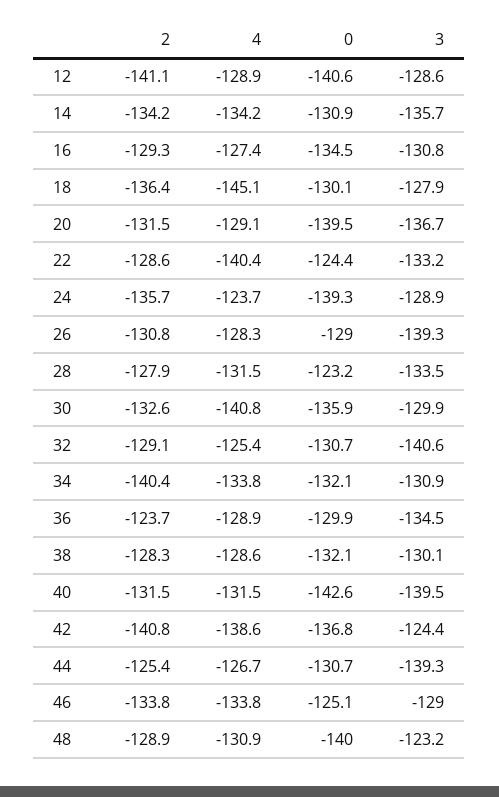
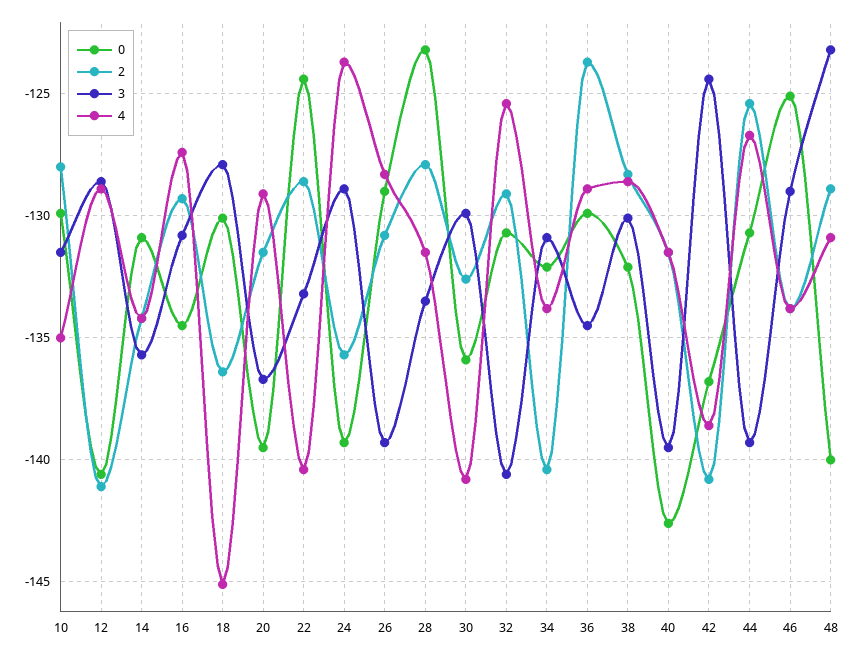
  {
    "2": {
      "12": -141.1,
      "14": -134.2,
      "16": -129.3,
      "18": -136.4,
      "20": -131.5,
      "22": -128.6,
      "24": -135.7,
      "26": -130.8,
      "28": -127.9,
      "30": -132.6,
      "32": -129.1,
      "34": -140.4,
      "36": -123.7,
      "38": -128.3,
      "40": -131.5,
      "42": -140.8,
      "44": -125.4,
      "46": -133.8,
-     "48": -128.9
+     "48": -128.9,
+     "10": -128
    },
    "4": {
      "12": -128.9,
      "14": -134.2,
      "16": -127.4,
      "18": -145.1,
      "20": -129.1,
      "22": -140.4,
      "24": -123.7,
      "26": -128.3,
      "28": -131.5,
      "30": -140.8,
      "32": -125.4,
      "34": -133.8,
      "36": -128.9,
      "38": -128.6,
      "40": -131.5,
      "42": -138.6,
      "44": -126.7,
      "46": -133.8,
-     "48": -130.9
+     "48": -130.9,
+     "10": -135
    },
    "0": {
      "12": -140.6,
      "14": -130.9,
      "16": -134.5,
      "18": -130.1,
      "20": -139.5,
      "22": -124.4,
      "24": -139.3,
      "26": -129,
      "28": -123.2,
      "30": -135.9,
      "32": -130.7,
      "34": -132.1,
      "36": -129.9,
      "38": -132.1,
      "40": -142.6,
      "42": -136.8,
      "44": -130.7,
      "46": -125.1,
-     "48": -140
+     "48": -140,
+     "10": -130
    },
    "3": {
      "12": -128.6,
      "14": -135.7,
      "16": -130.8,
      "18": -127.9,
      "20": -136.7,
      "22": -133.2,
      "24": -128.9,
      "26": -139.3,
      "28": -133.5,
      "30": -129.9,
      "32": -140.6,
      "34": -130.9,
      "36": -134.5,
      "38": -130.1,
      "40": -139.5,
      "42": -124.4,
      "44": -139.3,
      "46": -129,
-     "48": -123.2
+     "48": -123.2,
+     "10": -131.5
    }
  }

